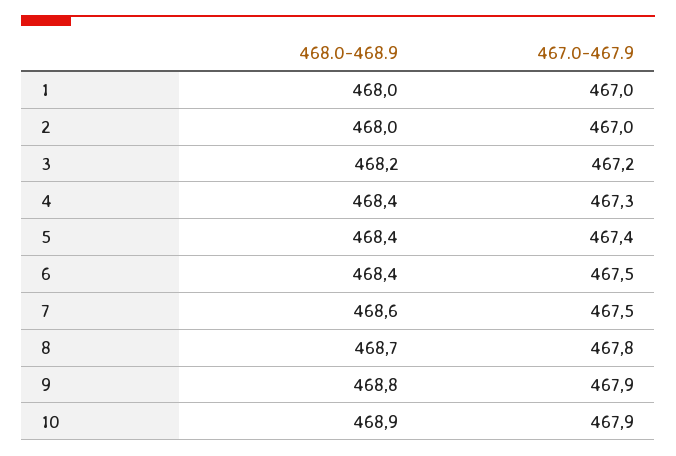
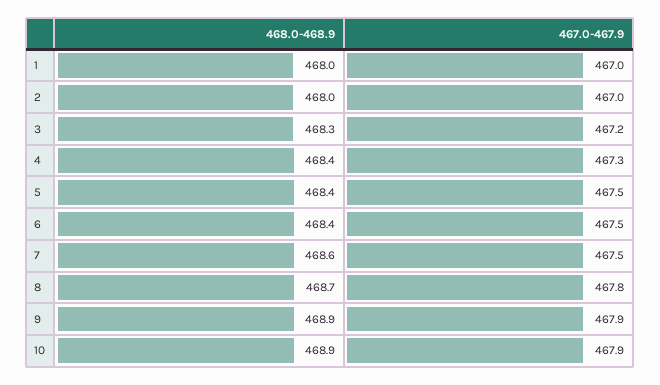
  {
    "468.0-468.9": {
      "1": 468,
      "2": 468,
-     "3": 468.2,
+     "3": 468.3,
      "4": 468.4,
      "5": 468.4,
      "6": 468.4,
      "7": 468.6,
      "8": 468.7,
-     "9": 468.8,
+     "9": 468.9,
      "10": 468.9
    },
    "467.0-467.9": {
      "1": 467,
      "2": 467,
      "3": 467.2,
      "4": 467.3,
-     "5": 467.4,
+     "5": 467.5,
      "6": 467.5,
      "7": 467.5,
      "8": 467.8,
      "9": 467.9,
      "10": 467.9
    }
  }

